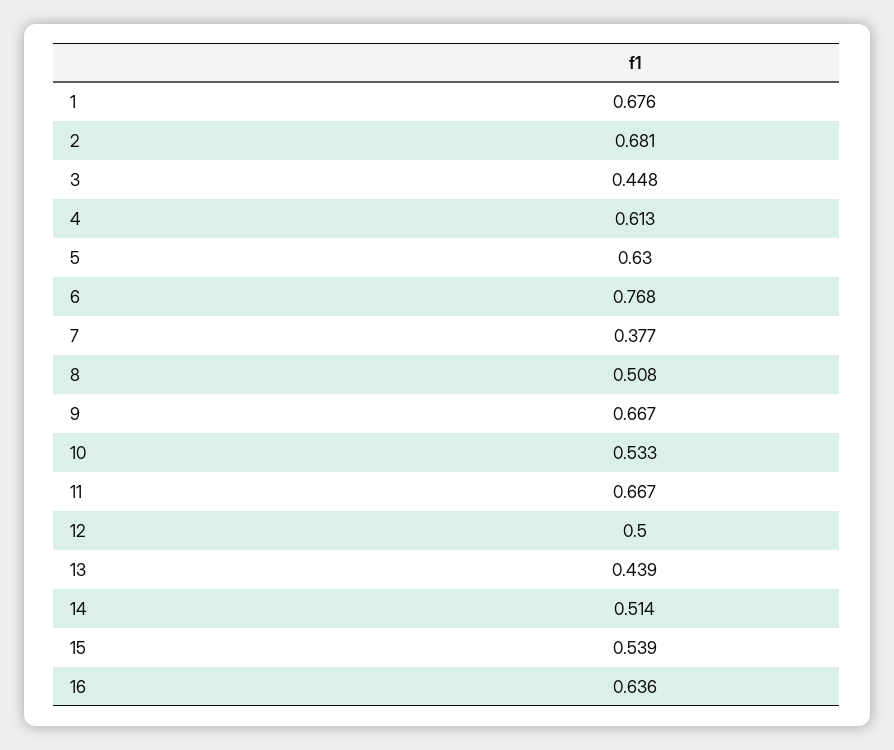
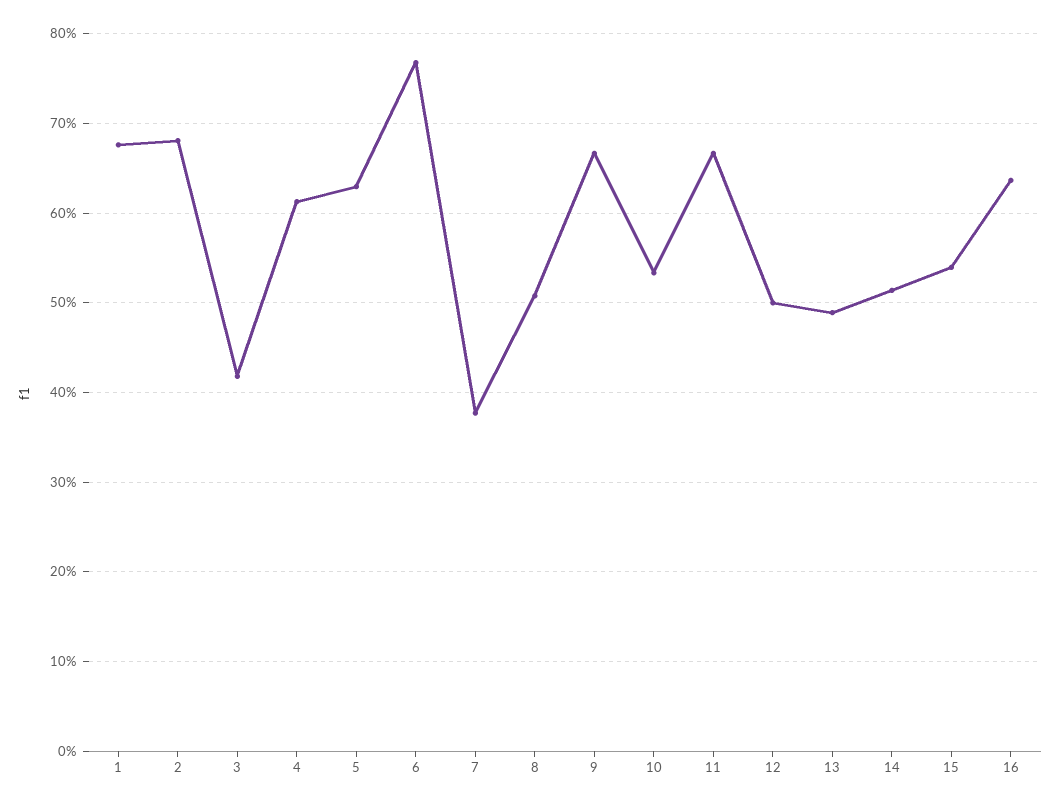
  {
    "1": 0.676,
    "2": 0.681,
-   "3": 0.448,
+   "3": 0.42,
    "4": 0.613,
    "5": 0.63,
    "6": 0.768,
    "7": 0.377,
    "8": 0.508,
    "9": 0.667,
    "10": 0.533,
    "11": 0.667,
    "12": 0.5,
-   "13": 0.439,
+   "13": 0.49,
    "14": 0.514,
    "15": 0.539,
    "16": 0.636
  }

